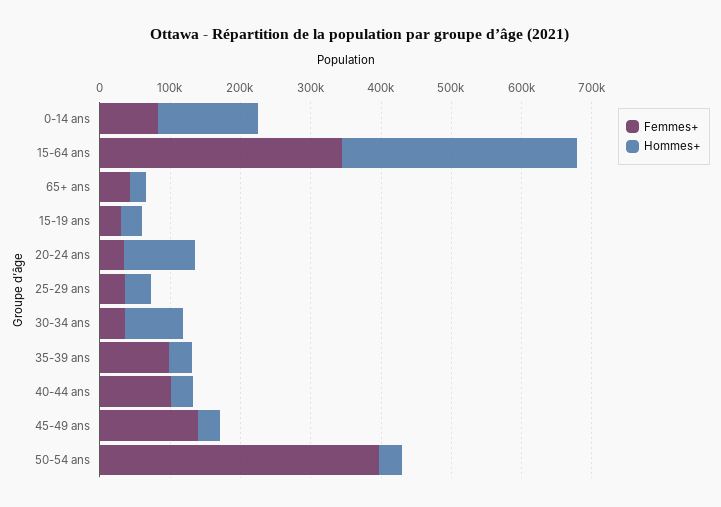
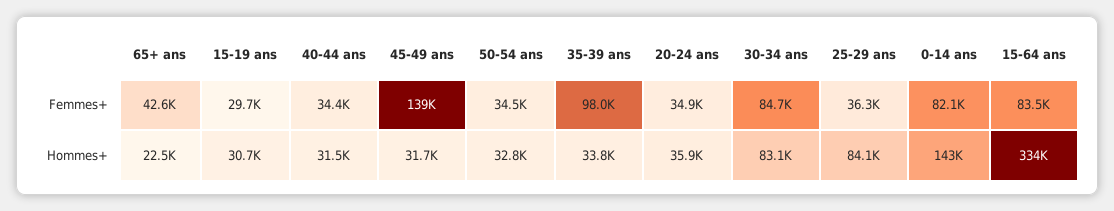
  {
    "Femmes+": {
      "0-14 ans": 82100,
-     "15-64 ans": 340000,
+     "15-64 ans": 83500,
      "65+ ans": 42600,
      "15-19 ans": 29700,
      "20-24 ans": 34900,
      "25-29 ans": 36300,
-     "30-34 ans": 40000,
+     "30-34 ans": 84700,
      "35-39 ans": 98000,
-     "40-44 ans": 100000,
+     "40-44 ans": 34400,
      "45-49 ans": 139000,
-     "50-54 ans": 400000
+     "50-54 ans": 34500
    },
    "Hommes+": {
      "0-14 ans": 143000,
      "15-64 ans": 334000,
      "65+ ans": 22500,
      "15-19 ans": 30700,
-     "20-24 ans": 100000,
+     "20-24 ans": 35900,
-     "25-29 ans": 40000,
+     "25-29 ans": 84100,
      "30-34 ans": 83100,
      "35-39 ans": 33800,
      "40-44 ans": 31500,
      "45-49 ans": 31700,
      "50-54 ans": 32800
    }
  }

